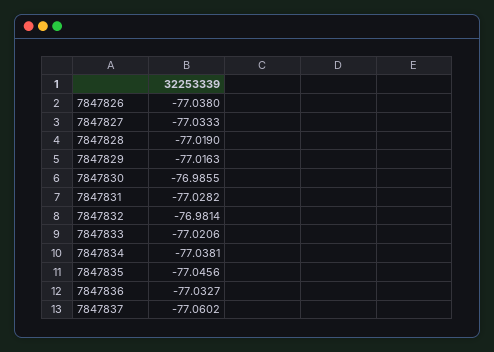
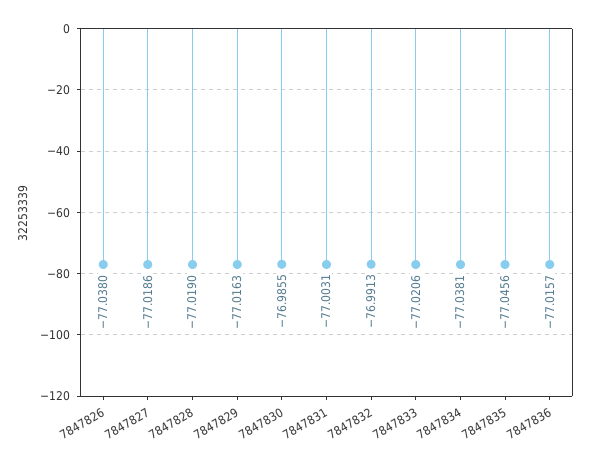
  {
    "7847826": -77.038,
-   "7847827": -77.0333,
+   "7847827": -77.0186,
    "7847828": -77.019,
    "7847829": -77.0163,
    "7847830": -76.9855,
-   "7847831": -77.0282,
+   "7847831": -77.0031,
-   "7847832": -76.9814,
+   "7847832": -76.9913,
    "7847833": -77.0206,
    "7847834": -77.0381,
    "7847835": -77.0456,
-   "7847836": -77.0327,
+   "7847836": -77.0157
-   "7847837": -77.0602
  }

